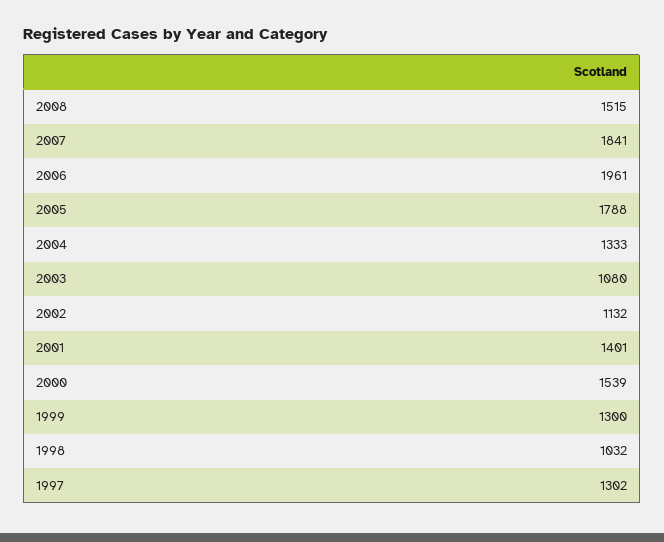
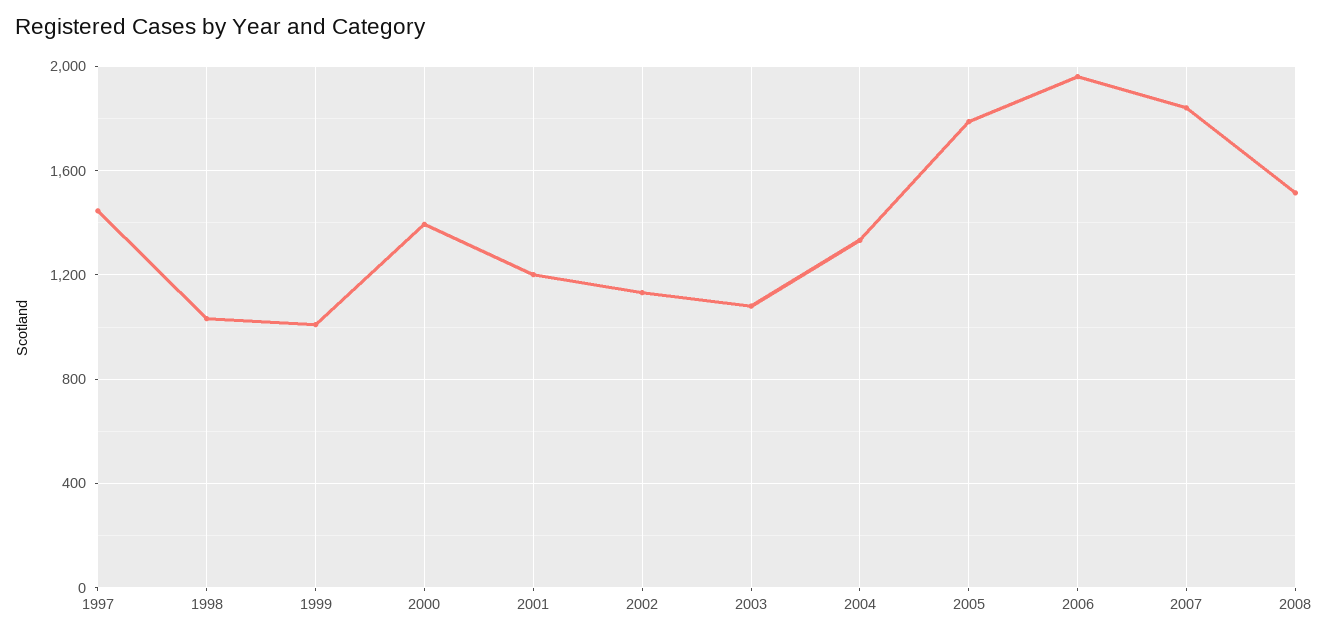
  {
    "2008": 1515,
    "2007": 1841,
    "2006": 1961,
    "2005": 1788,
    "2004": 1333,
    "2003": 1080,
    "2002": 1132,
-   "2001": 1401,
+   "2001": 1200,
-   "2000": 1539,
+   "2000": 1400,
-   "1999": 1300,
+   "1999": 1000,
    "1998": 1032,
-   "1997": 1302
+   "1997": 1450
  }

